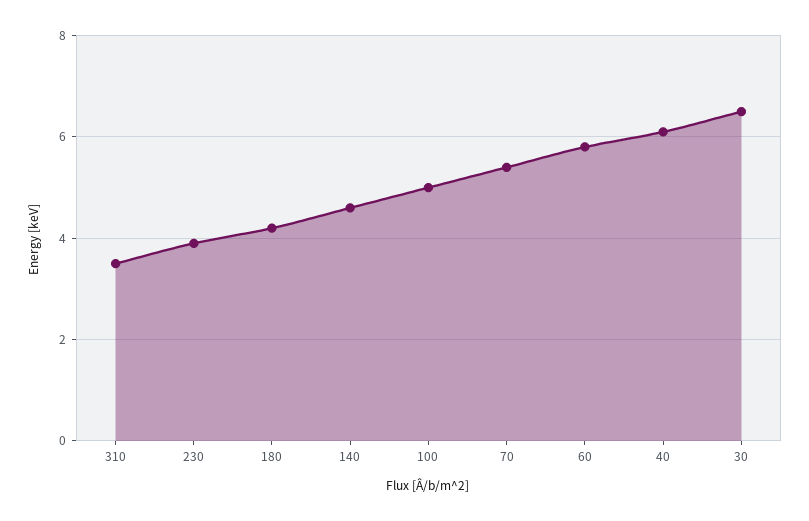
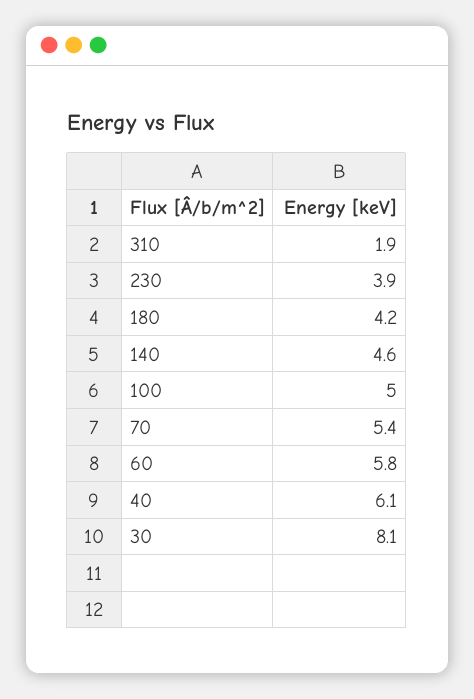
  {
-   "310": 3.5,
+   "310": 1.9,
    "230": 3.9,
    "180": 4.2,
    "140": 4.6,
    "100": 5,
    "70": 5.4,
    "60": 5.8,
    "40": 6.1,
-   "30": 6.5
+   "30": 8.1
  }

